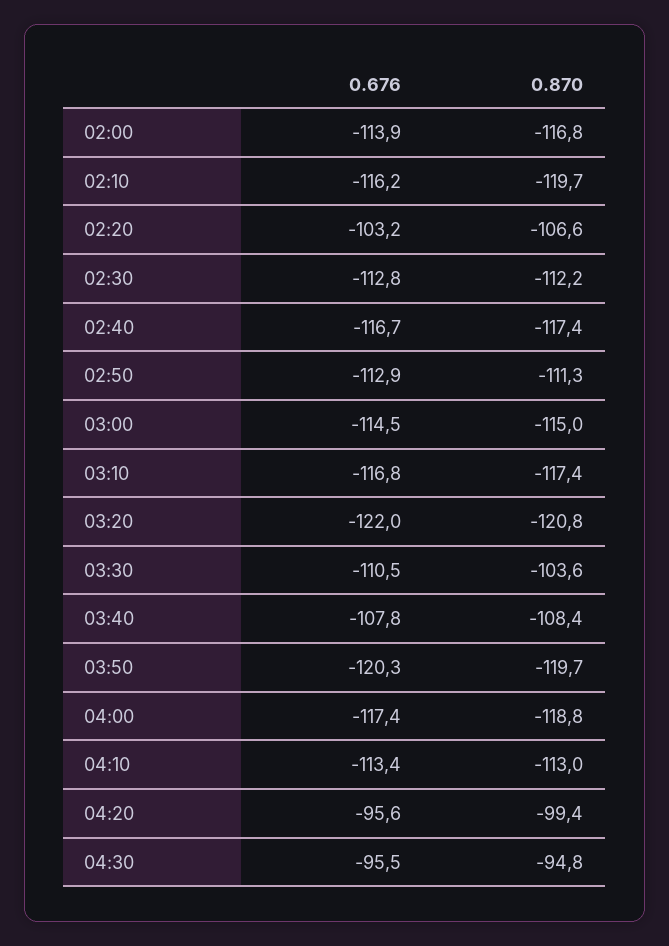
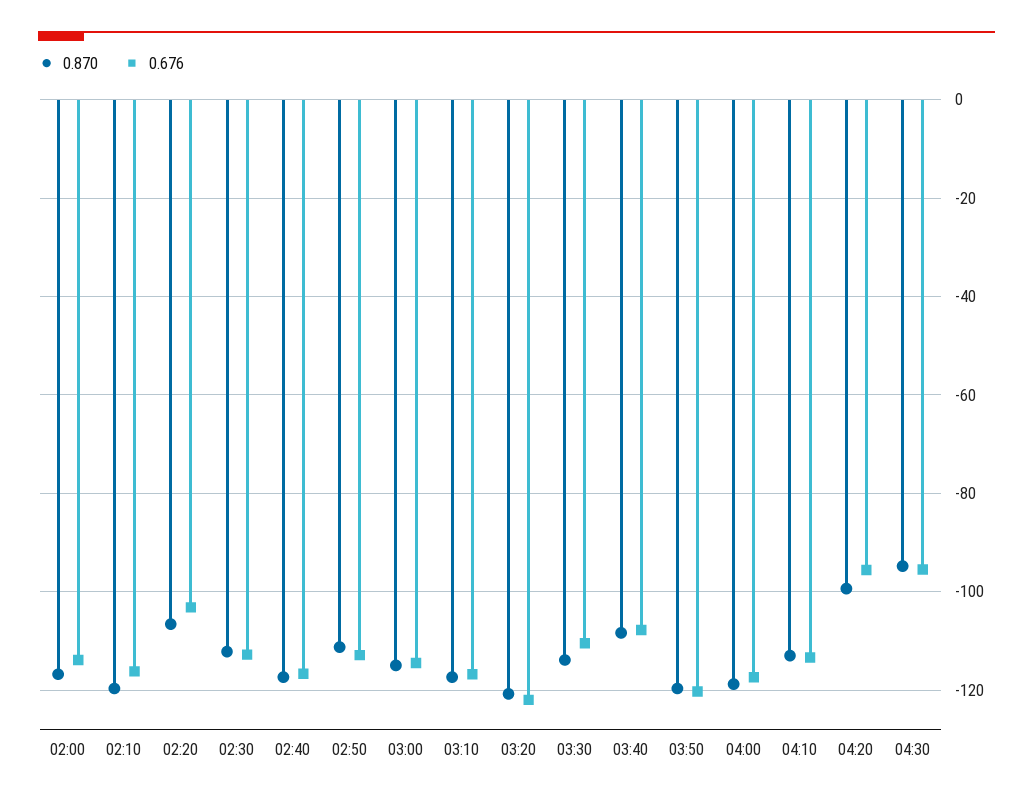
  {
    "0.676": {
      "02:00": -113.9,
      "02:10": -116.2,
      "02:20": -103.2,
      "02:30": -112.8,
      "02:40": -116.7,
      "02:50": -112.9,
      "03:00": -114.5,
      "03:10": -116.8,
      "03:20": -122,
      "03:30": -110.5,
      "03:40": -107.8,
      "03:50": -120.3,
      "04:00": -117.4,
      "04:10": -113.4,
      "04:20": -95.6,
      "04:30": -95.5
    },
    "0.870": {
      "02:00": -116.8,
      "02:10": -119.7,
      "02:20": -106.6,
      "02:30": -112.2,
      "02:40": -117.4,
      "02:50": -111.3,
      "03:00": -115,
      "03:10": -117.4,
      "03:20": -120.8,
-     "03:30": -103.6,
+     "03:30": -114,
      "03:40": -108.4,
      "03:50": -119.7,
      "04:00": -118.8,
      "04:10": -113,
      "04:20": -99.4,
      "04:30": -94.8
    }
  }

